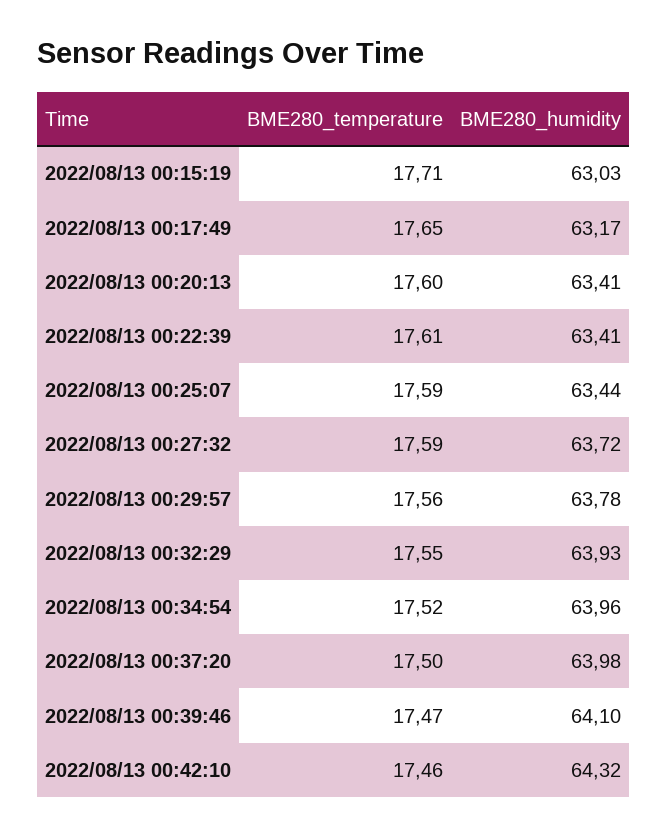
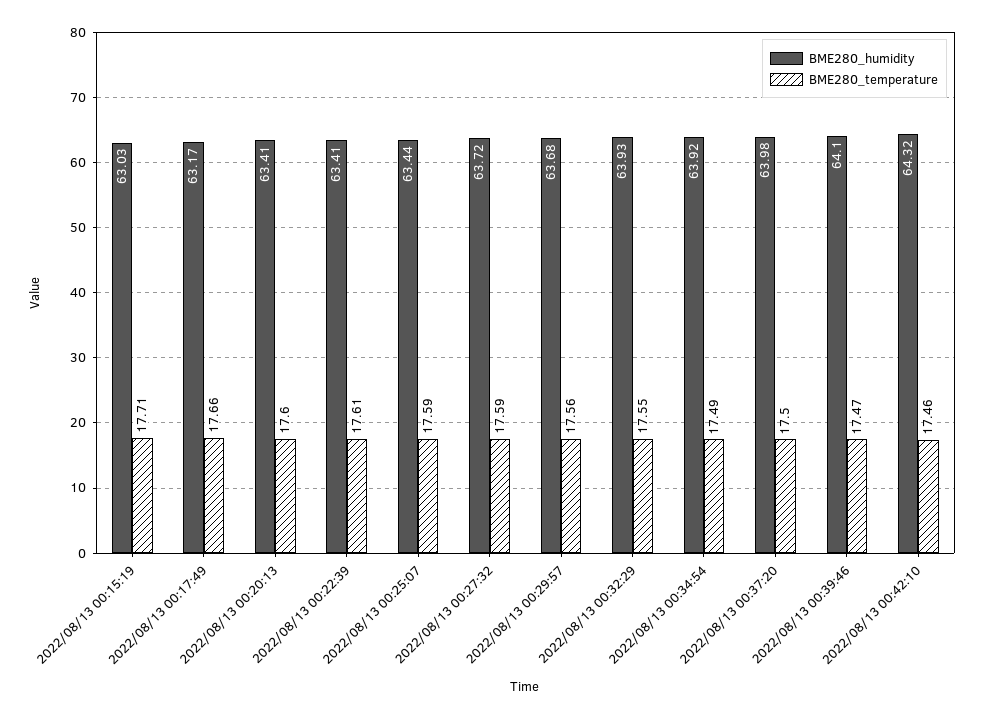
  {
    "BME280_temperature": {
      "2022/08/13 00:15:19": 17.71,
-     "2022/08/13 00:17:49": 17.65,
+     "2022/08/13 00:17:49": 17.66,
      "2022/08/13 00:20:13": 17.6,
      "2022/08/13 00:22:39": 17.61,
      "2022/08/13 00:25:07": 17.59,
      "2022/08/13 00:27:32": 17.59,
      "2022/08/13 00:29:57": 17.56,
      "2022/08/13 00:32:29": 17.55,
-     "2022/08/13 00:34:54": 17.52,
+     "2022/08/13 00:34:54": 17.49,
      "2022/08/13 00:37:20": 17.5,
      "2022/08/13 00:39:46": 17.47,
      "2022/08/13 00:42:10": 17.46
    },
    "BME280_humidity": {
      "2022/08/13 00:15:19": 63.03,
      "2022/08/13 00:17:49": 63.17,
      "2022/08/13 00:20:13": 63.41,
      "2022/08/13 00:22:39": 63.41,
      "2022/08/13 00:25:07": 63.44,
      "2022/08/13 00:27:32": 63.72,
-     "2022/08/13 00:29:57": 63.78,
+     "2022/08/13 00:29:57": 63.68,
      "2022/08/13 00:32:29": 63.93,
-     "2022/08/13 00:34:54": 63.96,
+     "2022/08/13 00:34:54": 63.92,
      "2022/08/13 00:37:20": 63.98,
      "2022/08/13 00:39:46": 64.1,
      "2022/08/13 00:42:10": 64.32
    }
  }

